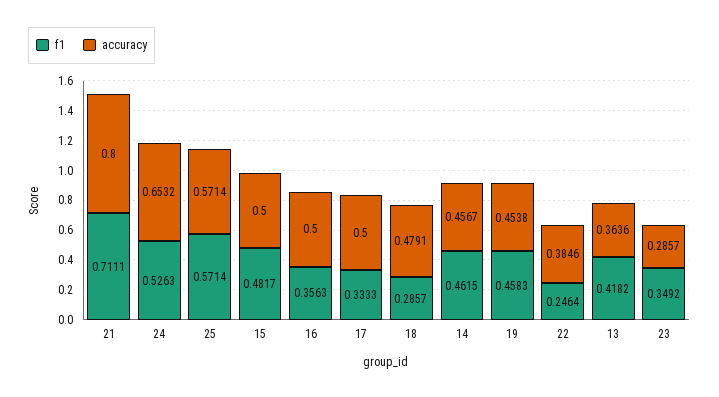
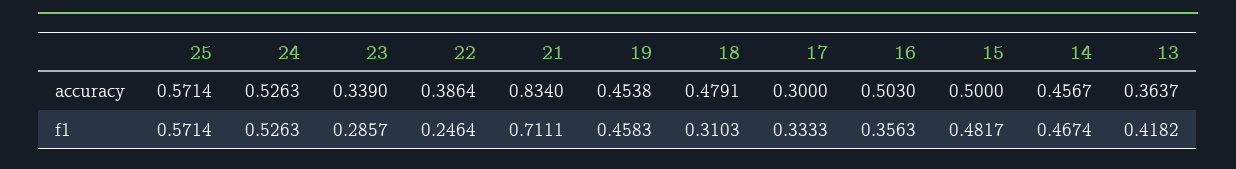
  {
    "f1": {
      "21": 0.7111,
      "24": 0.5263,
      "25": 0.5714,
      "15": 0.4817,
      "16": 0.3563,
      "17": 0.3333,
-     "18": 0.2857,
+     "18": 0.3103,
-     "14": 0.4615,
+     "14": 0.4674,
      "19": 0.4583,
      "22": 0.2464,
      "13": 0.4182,
-     "23": 0.3492
+     "23": 0.2857
    },
    "accuracy": {
-     "21": 0.8,
+     "21": 0.834,
-     "24": 0.6532,
+     "24": 0.5263,
      "25": 0.5714,
      "15": 0.5,
-     "16": 0.5,
+     "16": 0.503,
-     "17": 0.5,
+     "17": 0.3,
      "18": 0.4791,
      "14": 0.4567,
      "19": 0.4538,
-     "22": 0.3846,
+     "22": 0.3864,
-     "13": 0.3636,
+     "13": 0.3637,
-     "23": 0.2857
+     "23": 0.339
    }
  }

